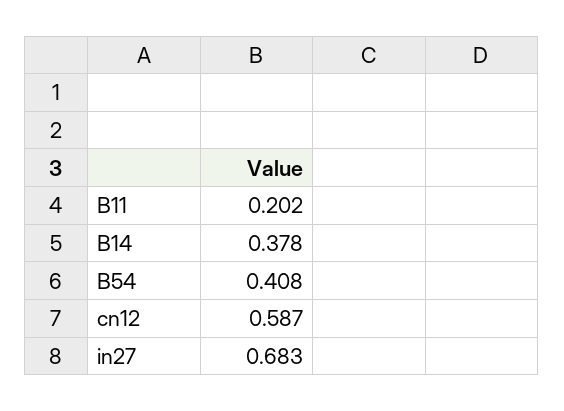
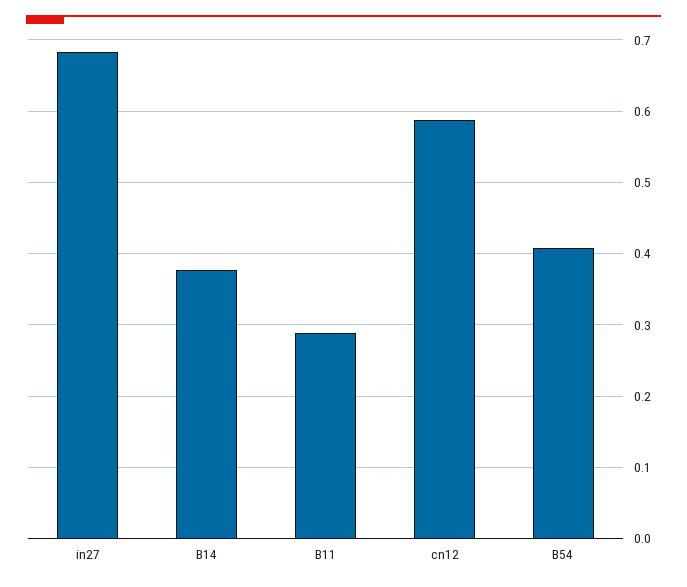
  {
-   "B11": 0.202,
+   "B11": 0.29,
    "B14": 0.378,
    "B54": 0.408,
    "cn12": 0.587,
    "in27": 0.683
  }

